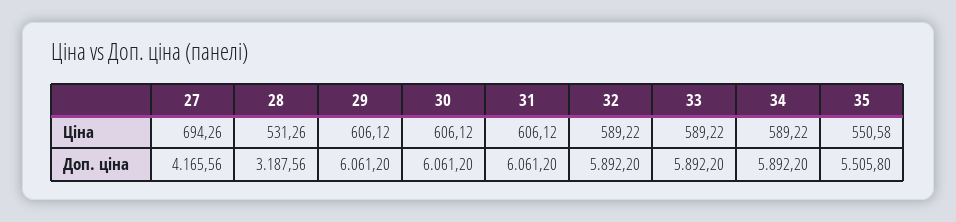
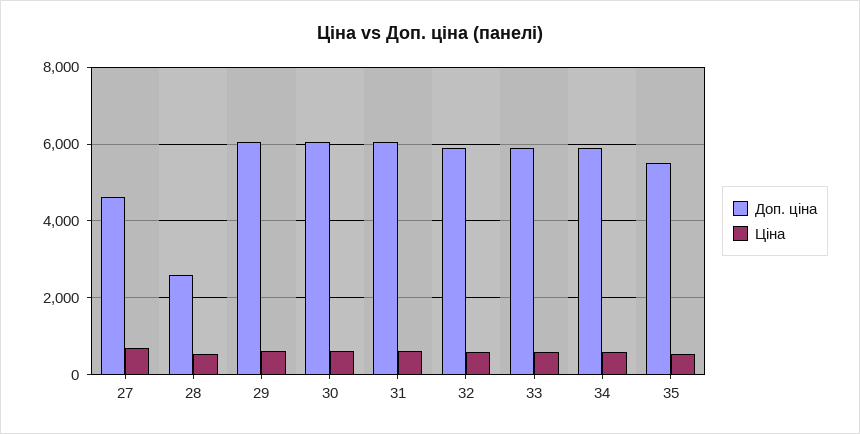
  {
    "Ціна": {
      "27": 694.26,
      "28": 531.26,
      "29": 606.12,
      "30": 606.12,
      "31": 606.12,
      "32": 589.22,
      "33": 589.22,
      "34": 589.22,
      "35": 550.58
    },
    "Доп. ціна": {
-     "27": 4165.56,
+     "27": 4600,
-     "28": 3187.56,
+     "28": 2600,
      "29": 6061.2,
      "30": 6061.2,
      "31": 6061.2,
      "32": 5892.2,
      "33": 5892.2,
      "34": 5892.2,
      "35": 5505.8
    }
  }

